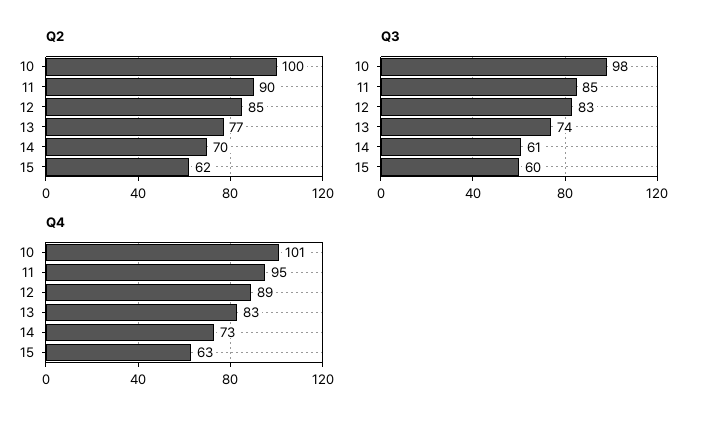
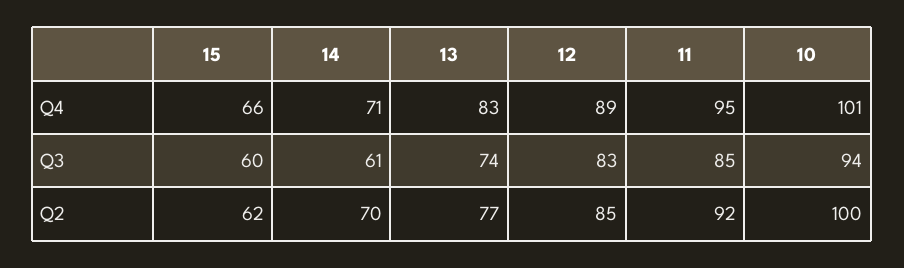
  {
    "Q2": {
      "10": 100,
-     "11": 90,
+     "11": 92,
      "12": 85,
      "13": 77,
      "14": 70,
      "15": 62
    },
    "Q3": {
-     "10": 98,
+     "10": 94,
      "11": 85,
      "12": 83,
      "13": 74,
      "14": 61,
      "15": 60
    },
    "Q4": {
      "10": 101,
      "11": 95,
      "12": 89,
      "13": 83,
-     "14": 73,
+     "14": 71,
-     "15": 63
+     "15": 66
    }
  }

